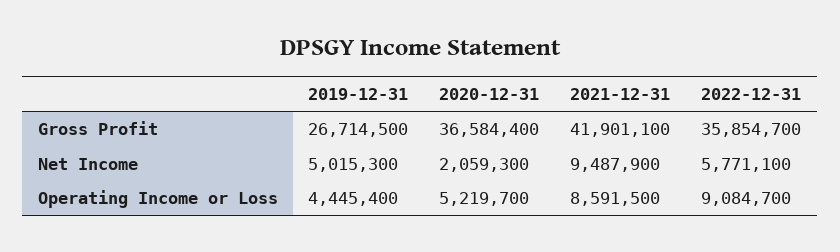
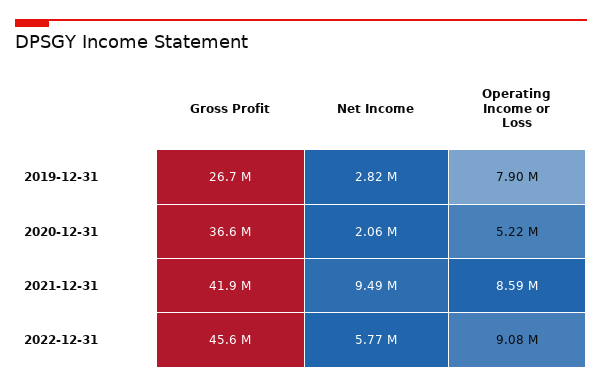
  {
    "2019-12-31": {
      "Gross Profit": 26714500,
-     "Net Income": 5015300,
+     "Net Income": 2820000,
-     "Operating Income or Loss": 4445400
+     "Operating Income or Loss": 7900000
    },
    "2020-12-31": {
      "Gross Profit": 36584400,
      "Net Income": 2059300,
      "Operating Income or Loss": 5219700
    },
    "2021-12-31": {
      "Gross Profit": 41901100,
      "Net Income": 9487900,
      "Operating Income or Loss": 8591500
    },
    "2022-12-31": {
-     "Gross Profit": 35854700,
+     "Gross Profit": 45600000,
      "Net Income": 5771100,
      "Operating Income or Loss": 9084700
    }
  }

